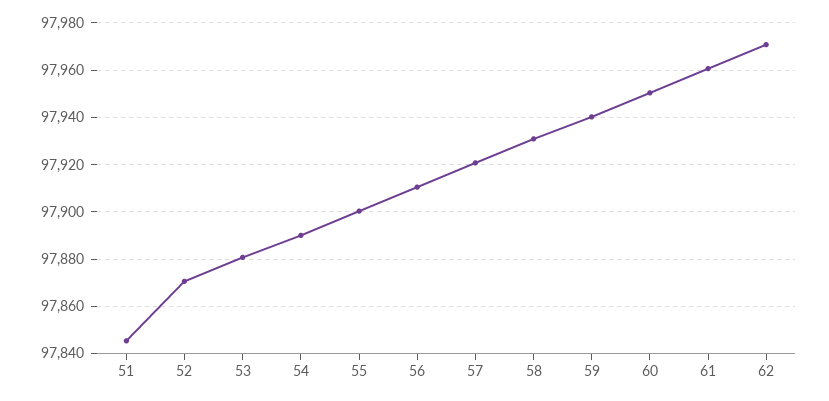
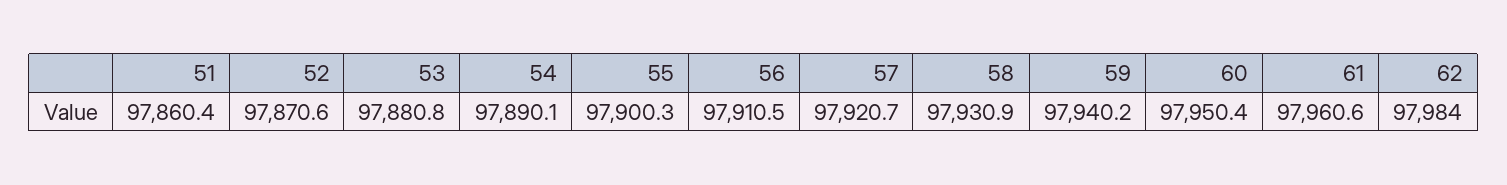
  {
-   "51": 97845,
+   "51": 97860.4,
    "52": 97870.6,
    "53": 97880.8,
    "54": 97890.1,
    "55": 97900.3,
    "56": 97910.5,
    "57": 97920.7,
    "58": 97930.9,
    "59": 97940.2,
    "60": 97950.4,
    "61": 97960.6,
-   "62": 97970
+   "62": 97984
  }

